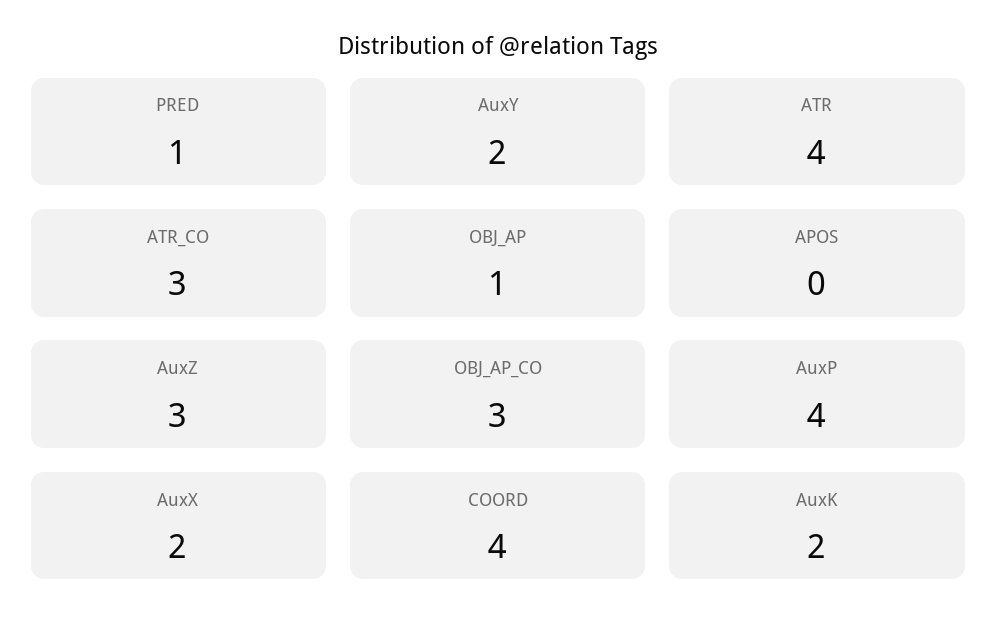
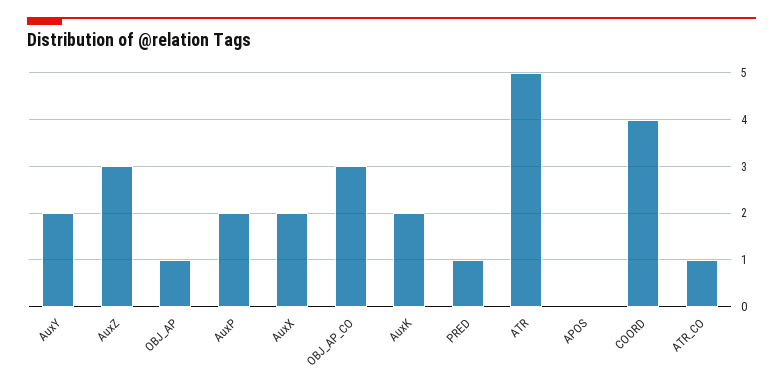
  {
    "PRED": 1,
    "AuxY": 2,
-   "ATR": 4,
+   "ATR": 5,
-   "ATR_CO": 3,
+   "ATR_CO": 1,
    "OBJ_AP": 1,
    "APOS": 0,
    "AuxZ": 3,
    "OBJ_AP_CO": 3,
-   "AuxP": 4,
+   "AuxP": 2,
    "AuxX": 2,
    "COORD": 4,
    "AuxK": 2
  }

